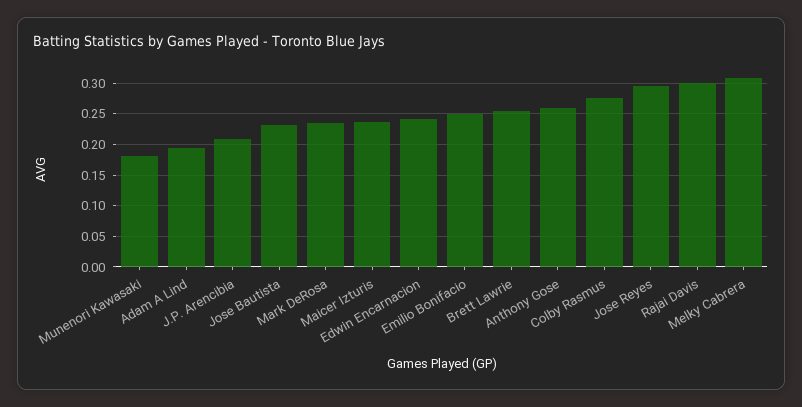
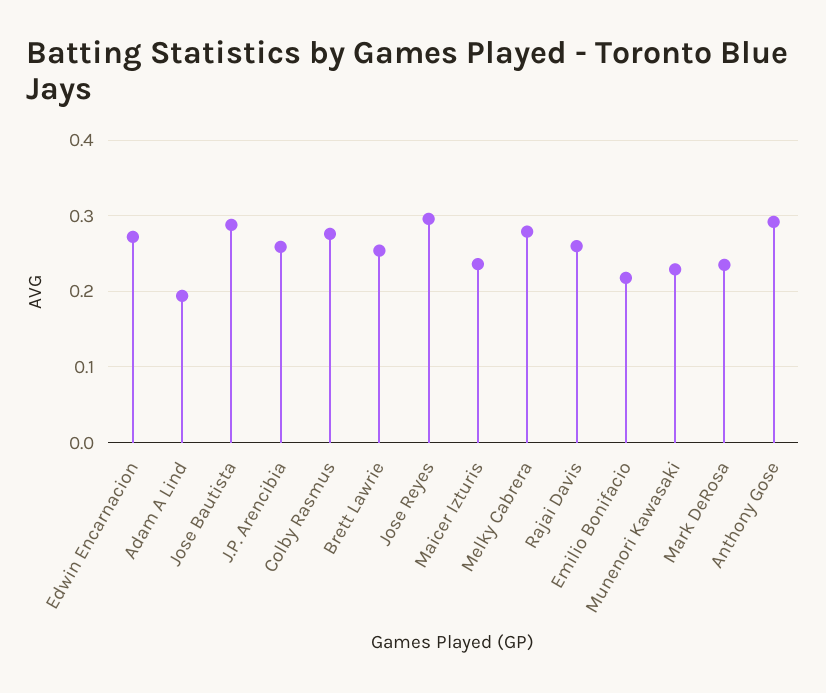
  {
-   "Munenori Kawasaki": 0.18,
+   "Munenori Kawasaki": 0.23,
    "Adam A Lind": 0.19,
-   "J.P. Arencibia": 0.21,
+   "J.P. Arencibia": 0.26,
-   "Jose Bautista": 0.23,
+   "Jose Bautista": 0.29,
    "Mark DeRosa": 0.24,
    "Maicer Izturis": 0.24,
-   "Edwin Encarnacion": 0.24,
+   "Edwin Encarnacion": 0.27,
-   "Emilio Bonifacio": 0.25,
+   "Emilio Bonifacio": 0.22,
    "Brett Lawrie": 0.25,
-   "Anthony Gose": 0.26,
+   "Anthony Gose": 0.29,
    "Colby Rasmus": 0.28,
    "Jose Reyes": 0.3,
-   "Rajai Davis": 0.3,
+   "Rajai Davis": 0.26,
-   "Melky Cabrera": 0.31
+   "Melky Cabrera": 0.28
  }

